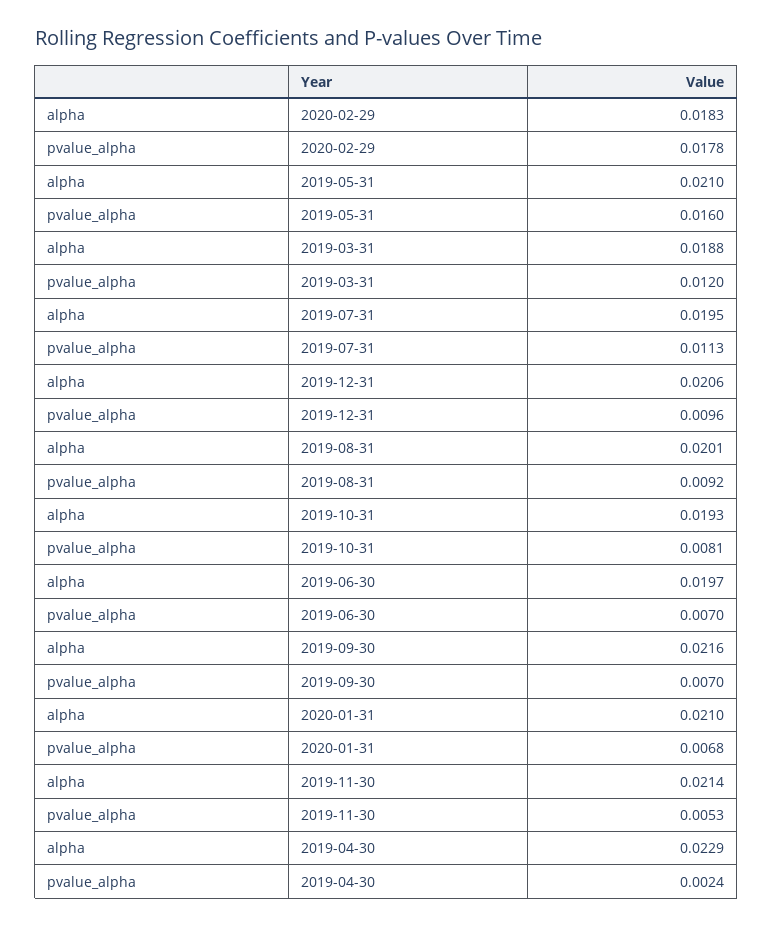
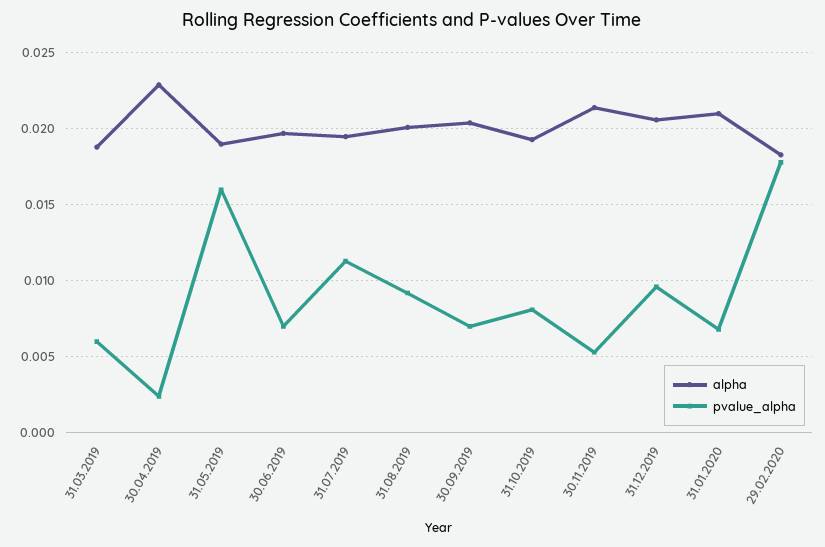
  {
    "alpha": {
      "2020-02-29": 0.0183,
-     "2019-05-31": 0.021,
+     "2019-05-31": 0.019,
      "2019-03-31": 0.0188,
      "2019-07-31": 0.0195,
      "2019-12-31": 0.0206,
      "2019-08-31": 0.0201,
      "2019-10-31": 0.0193,
      "2019-06-30": 0.0197,
-     "2019-09-30": 0.0216,
+     "2019-09-30": 0.0205,
      "2020-01-31": 0.021,
      "2019-11-30": 0.0214,
      "2019-04-30": 0.0229
    },
    "pvalue_alpha": {
      "2020-02-29": 0.0178,
      "2019-05-31": 0.016,
-     "2019-03-31": 0.012,
+     "2019-03-31": 0.006,
      "2019-07-31": 0.0113,
      "2019-12-31": 0.0096,
      "2019-08-31": 0.0092,
      "2019-10-31": 0.0081,
      "2019-06-30": 0.007,
      "2019-09-30": 0.007,
      "2020-01-31": 0.0068,
      "2019-11-30": 0.0053,
      "2019-04-30": 0.0024
    }
  }

